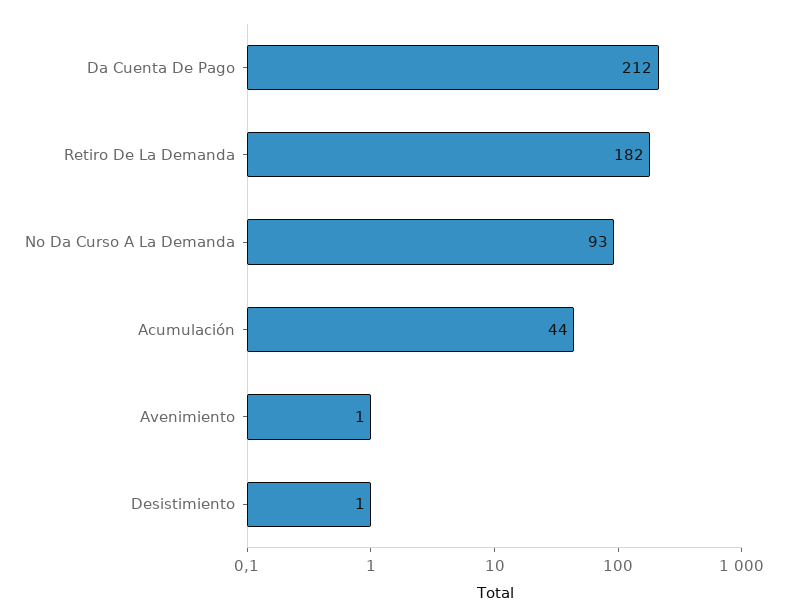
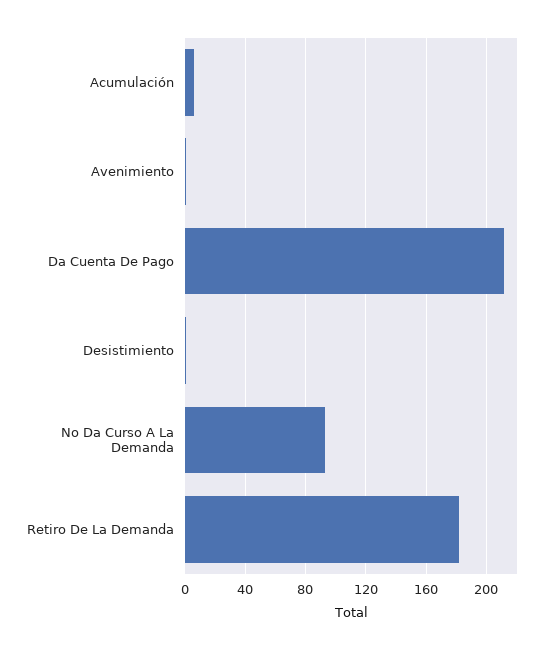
  {
    "Da Cuenta De Pago": 212,
    "Retiro De La Demanda": 182,
    "No Da Curso A La Demanda": 93,
-   "Acumulación": 44,
+   "Acumulación": 5,
    "Avenimiento": 1,
    "Desistimiento": 1
  }

